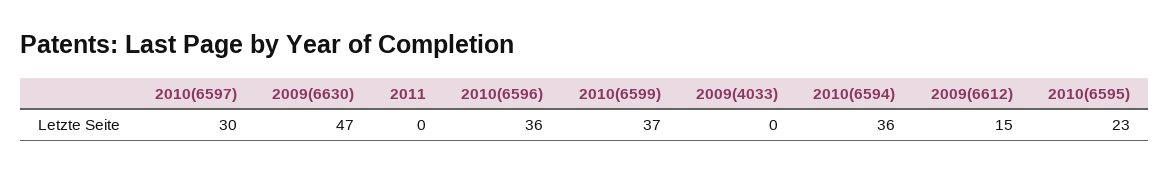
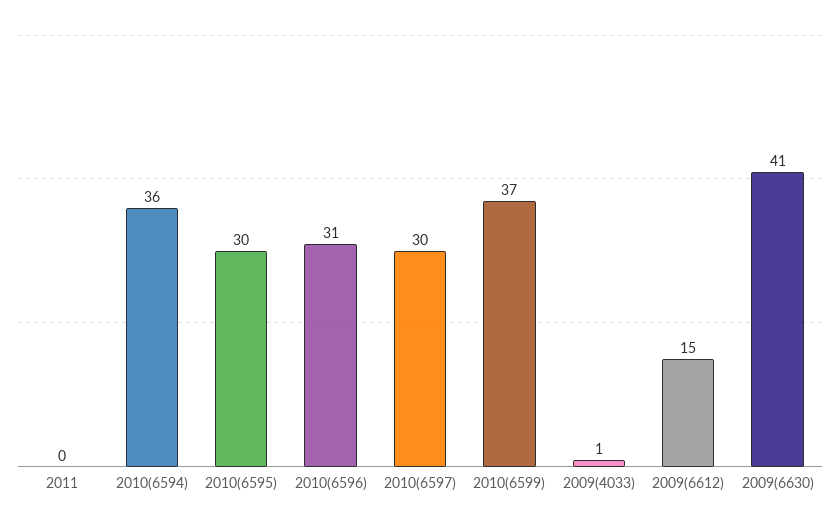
  {
    "2010(6597)": 30,
-   "2009(6630)": 47,
+   "2009(6630)": 41,
    "2011": 0,
-   "2010(6596)": 36,
+   "2010(6596)": 31,
    "2010(6599)": 37,
-   "2009(4033)": 0,
+   "2009(4033)": 1,
    "2010(6594)": 36,
    "2009(6612)": 15,
-   "2010(6595)": 23
+   "2010(6595)": 30
  }

